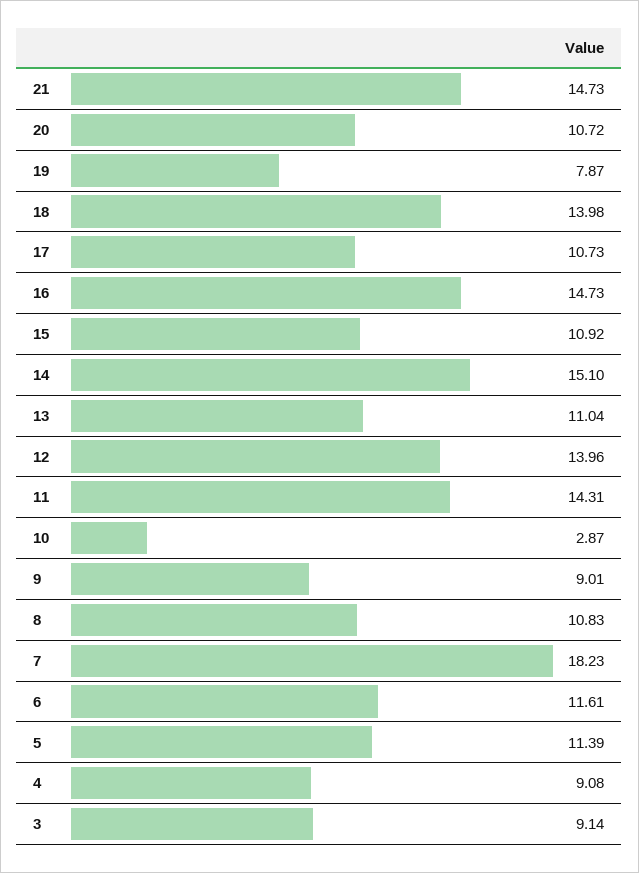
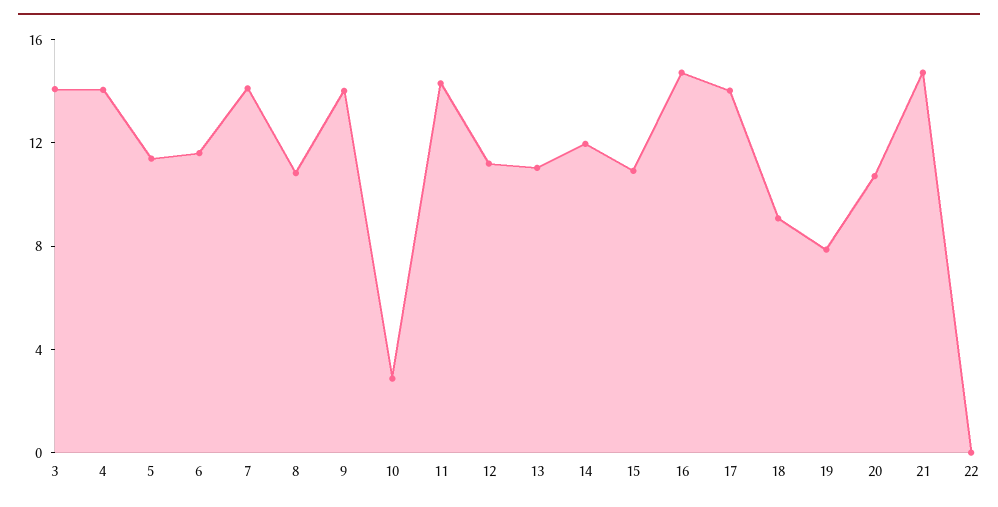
  {
    "21": 14.73,
    "20": 10.72,
    "19": 7.87,
-   "18": 13.98,
+   "18": 9,
-   "17": 10.73,
+   "17": 14,
    "16": 14.73,
    "15": 10.92,
-   "14": 15.1,
+   "14": 12,
    "13": 11.04,
-   "12": 13.96,
+   "12": 11,
    "11": 14.31,
    "10": 2.87,
-   "9": 9.01,
+   "9": 14,
    "8": 10.83,
-   "7": 18.23,
+   "7": 14,
    "6": 11.61,
    "5": 11.39,
-   "4": 9.08,
+   "4": 14,
-   "3": 9.14
+   "3": 14,
+   "22": 0
  }

